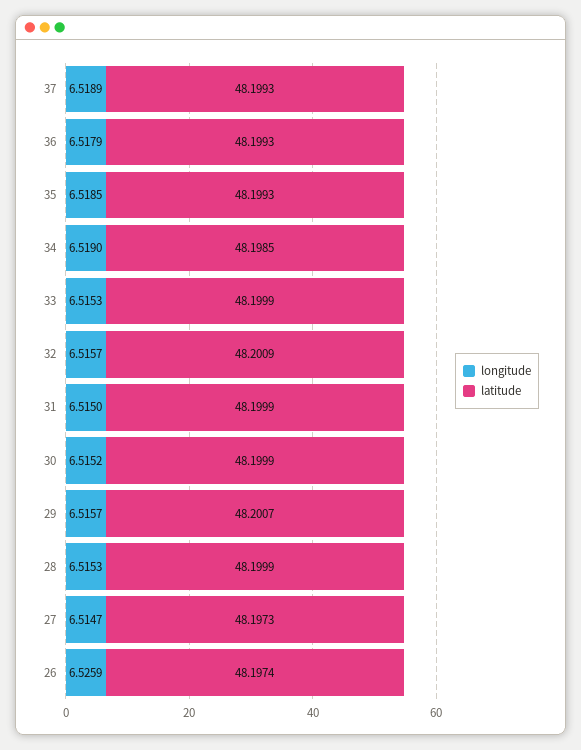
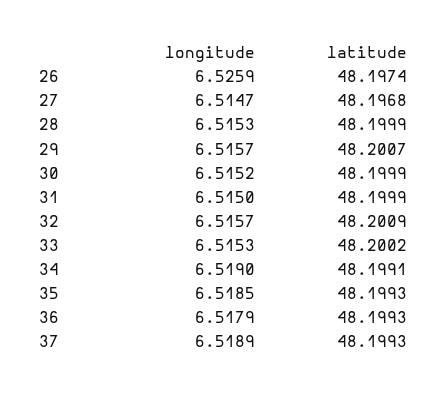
  {
    "longitude": {
      "37": 6.5189,
      "36": 6.5179,
      "35": 6.5185,
      "34": 6.519,
      "33": 6.5153,
      "32": 6.5157,
      "31": 6.515,
      "30": 6.5152,
      "29": 6.5157,
      "28": 6.5153,
      "27": 6.5147,
      "26": 6.5259
    },
    "latitude": {
      "37": 48.1993,
      "36": 48.1993,
      "35": 48.1993,
-     "34": 48.1985,
+     "34": 48.1991,
-     "33": 48.1999,
+     "33": 48.2002,
      "32": 48.2009,
      "31": 48.1999,
      "30": 48.1999,
      "29": 48.2007,
      "28": 48.1999,
-     "27": 48.1973,
+     "27": 48.1968,
      "26": 48.1974
    }
  }

